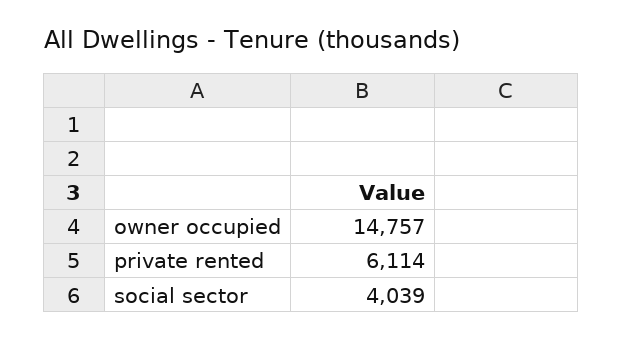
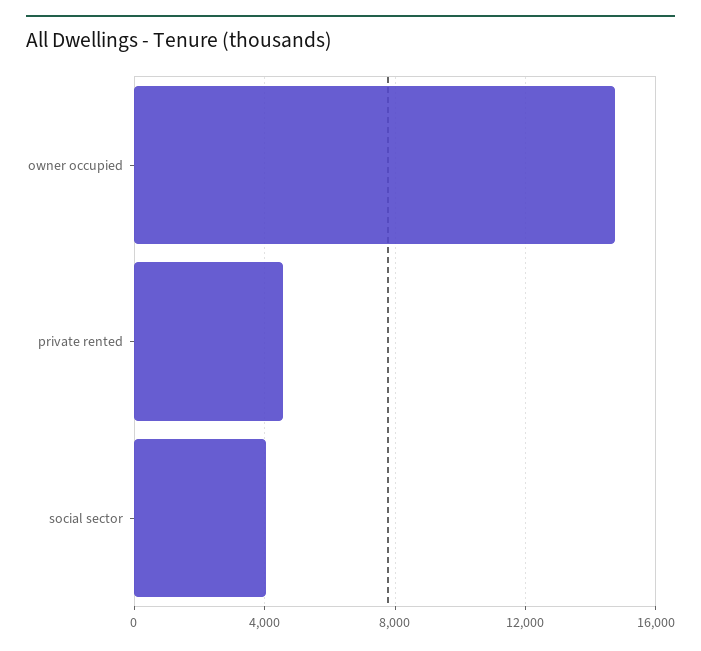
  {
    "owner occupied": 14757,
-   "private rented": 6114,
+   "private rented": 4500,
    "social sector": 4039
  }

